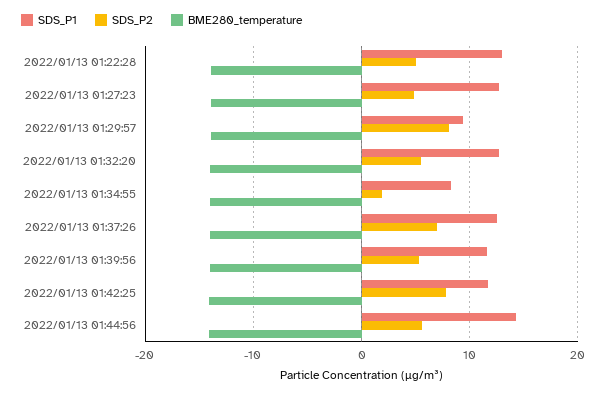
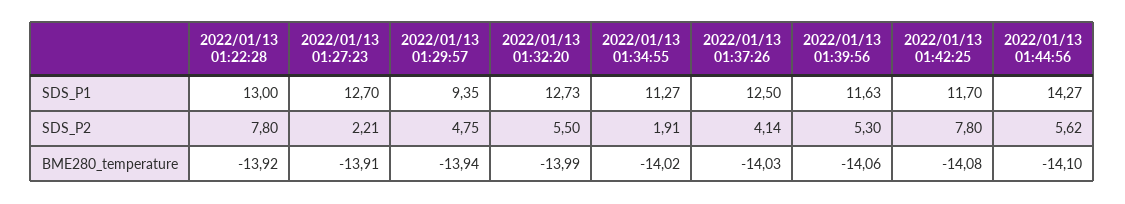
  {
    "SDS_P1": {
      "2022/01/13 01:22:28": 13,
      "2022/01/13 01:27:23": 12.7,
      "2022/01/13 01:29:57": 9.35,
      "2022/01/13 01:32:20": 12.73,
-     "2022/01/13 01:34:55": 8,
+     "2022/01/13 01:34:55": 11.27,
      "2022/01/13 01:37:26": 12.5,
      "2022/01/13 01:39:56": 11.63,
      "2022/01/13 01:42:25": 11.7,
      "2022/01/13 01:44:56": 14.27
    },
    "SDS_P2": {
-     "2022/01/13 01:22:28": 5,
+     "2022/01/13 01:22:28": 7.8,
-     "2022/01/13 01:27:23": 5,
+     "2022/01/13 01:27:23": 2.21,
-     "2022/01/13 01:29:57": 8,
+     "2022/01/13 01:29:57": 4.75,
      "2022/01/13 01:32:20": 5.5,
      "2022/01/13 01:34:55": 1.91,
-     "2022/01/13 01:37:26": 7,
+     "2022/01/13 01:37:26": 4.14,
      "2022/01/13 01:39:56": 5.3,
      "2022/01/13 01:42:25": 7.8,
      "2022/01/13 01:44:56": 5.62
    },
    "BME280_temperature": {
      "2022/01/13 01:22:28": -13.92,
      "2022/01/13 01:27:23": -13.91,
      "2022/01/13 01:29:57": -13.94,
      "2022/01/13 01:32:20": -13.99,
      "2022/01/13 01:34:55": -14.02,
      "2022/01/13 01:37:26": -14.03,
      "2022/01/13 01:39:56": -14.06,
      "2022/01/13 01:42:25": -14.08,
      "2022/01/13 01:44:56": -14.1
    }
  }

